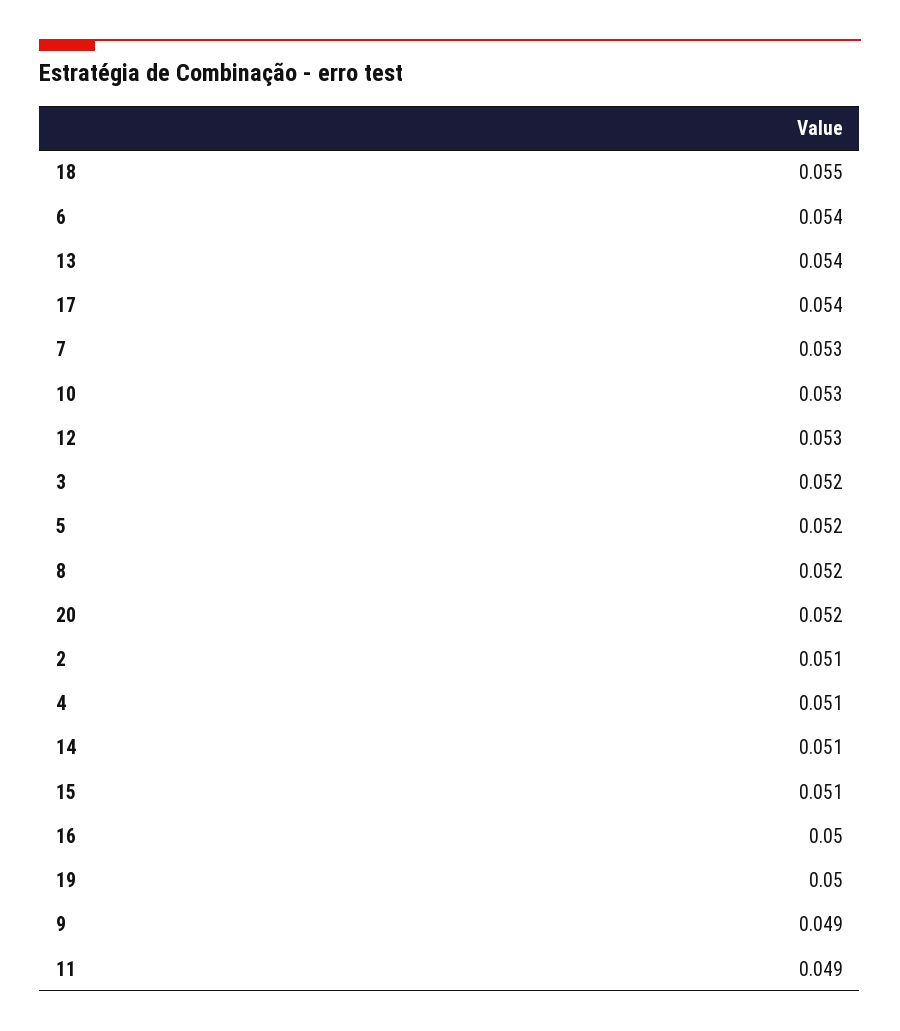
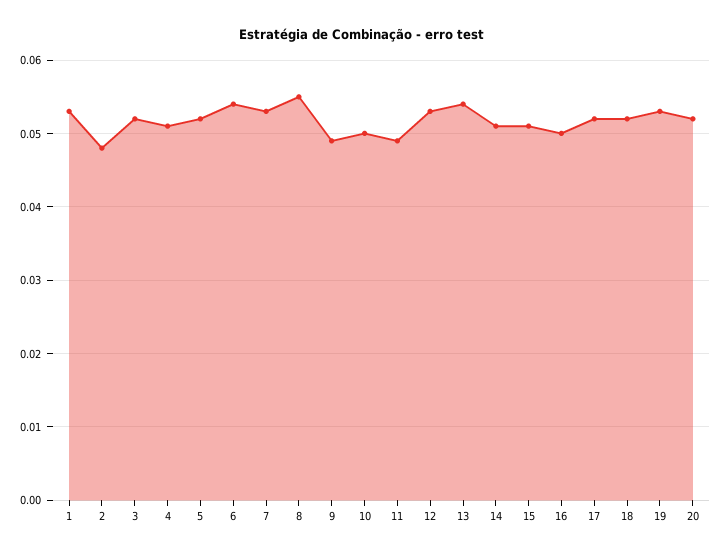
  {
-   "18": 0.055,
+   "18": 0.052,
    "6": 0.054,
    "13": 0.054,
-   "17": 0.054,
+   "17": 0.052,
    "7": 0.053,
-   "10": 0.053,
+   "10": 0.05,
    "12": 0.053,
    "3": 0.052,
    "5": 0.052,
-   "8": 0.052,
+   "8": 0.055,
    "20": 0.052,
-   "2": 0.051,
+   "2": 0.048,
    "4": 0.051,
    "14": 0.051,
    "15": 0.051,
    "16": 0.05,
-   "19": 0.05,
+   "19": 0.053,
    "9": 0.049,
-   "11": 0.049
+   "11": 0.049,
+   "1": 0.053
  }

